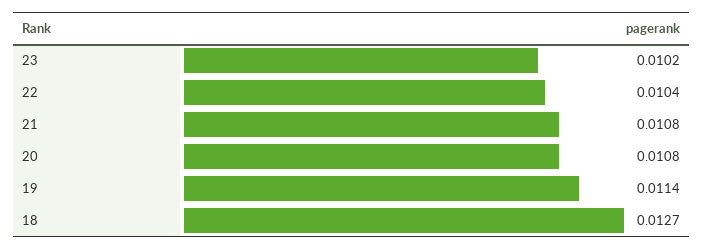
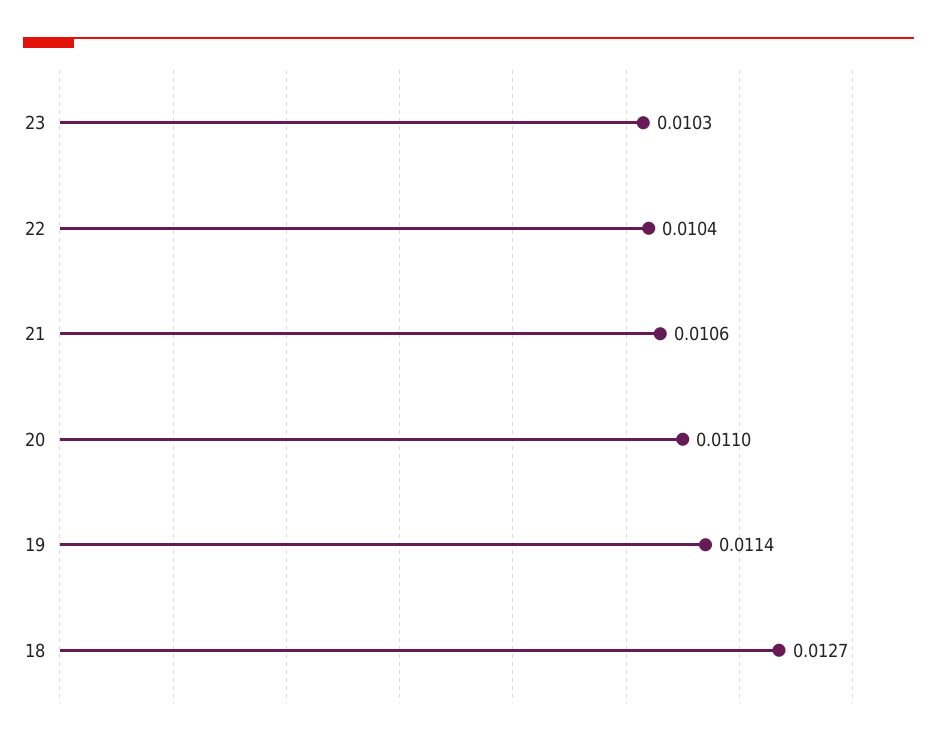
  {
-   "23": 0.0102,
+   "23": 0.0103,
    "22": 0.0104,
-   "21": 0.0108,
+   "21": 0.0106,
-   "20": 0.0108,
+   "20": 0.011,
    "19": 0.0114,
    "18": 0.0127
  }

